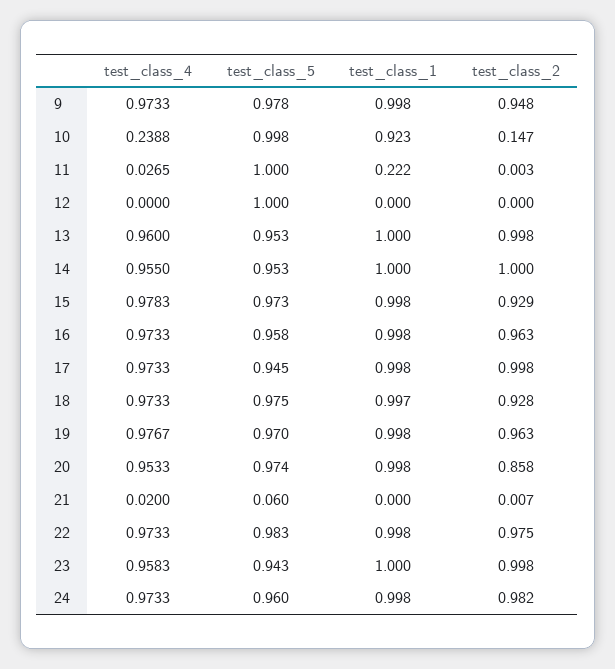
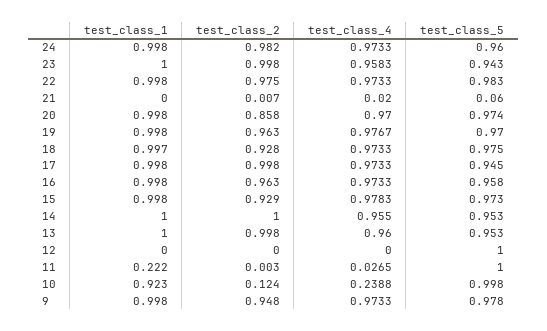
  {
    "test_class_4": {
      "9": 0.9733,
      "10": 0.2388,
      "11": 0.0265,
      "12": 0,
      "13": 0.96,
      "14": 0.955,
      "15": 0.9783,
      "16": 0.9733,
      "17": 0.9733,
      "18": 0.9733,
      "19": 0.9767,
-     "20": 0.9533,
+     "20": 0.97,
      "21": 0.02,
      "22": 0.9733,
      "23": 0.9583,
      "24": 0.9733
    },
    "test_class_5": {
      "9": 0.978,
      "10": 0.998,
      "11": 1,
      "12": 1,
      "13": 0.953,
      "14": 0.953,
      "15": 0.973,
      "16": 0.958,
      "17": 0.945,
      "18": 0.975,
      "19": 0.97,
      "20": 0.974,
      "21": 0.06,
      "22": 0.983,
      "23": 0.943,
      "24": 0.96
    },
    "test_class_1": {
      "9": 0.998,
      "10": 0.923,
      "11": 0.222,
      "12": 0,
      "13": 1,
      "14": 1,
      "15": 0.998,
      "16": 0.998,
      "17": 0.998,
      "18": 0.997,
      "19": 0.998,
      "20": 0.998,
      "21": 0,
      "22": 0.998,
      "23": 1,
      "24": 0.998
    },
    "test_class_2": {
      "9": 0.948,
-     "10": 0.147,
+     "10": 0.124,
      "11": 0.003,
      "12": 0,
      "13": 0.998,
      "14": 1,
      "15": 0.929,
      "16": 0.963,
      "17": 0.998,
      "18": 0.928,
      "19": 0.963,
      "20": 0.858,
      "21": 0.007,
      "22": 0.975,
      "23": 0.998,
      "24": 0.982
    }
  }

